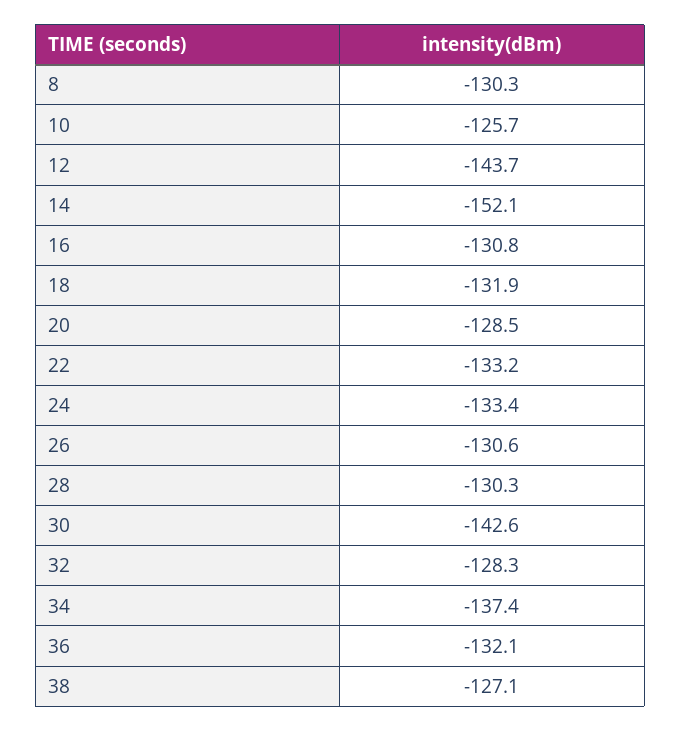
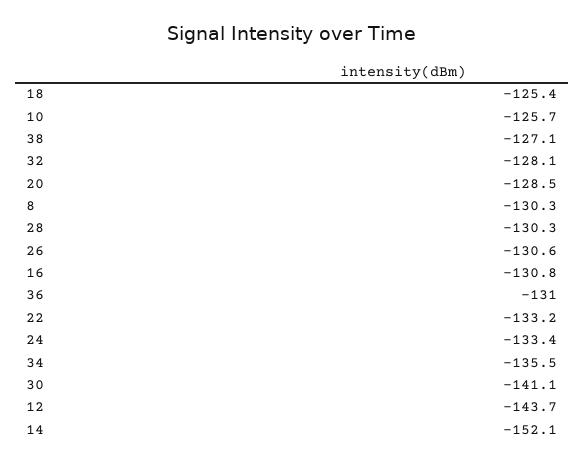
  {
    "8": -130.3,
    "10": -125.7,
    "12": -143.7,
    "14": -152.1,
    "16": -130.8,
-   "18": -131.9,
+   "18": -125.4,
    "20": -128.5,
    "22": -133.2,
    "24": -133.4,
    "26": -130.6,
    "28": -130.3,
-   "30": -142.6,
+   "30": -141.1,
-   "32": -128.3,
+   "32": -128.1,
-   "34": -137.4,
+   "34": -135.5,
-   "36": -132.1,
+   "36": -131,
    "38": -127.1
  }

